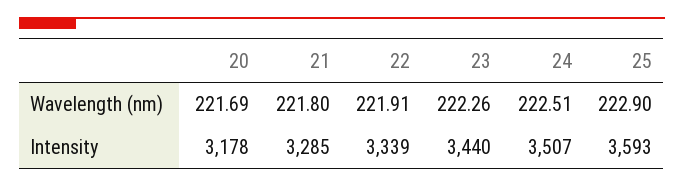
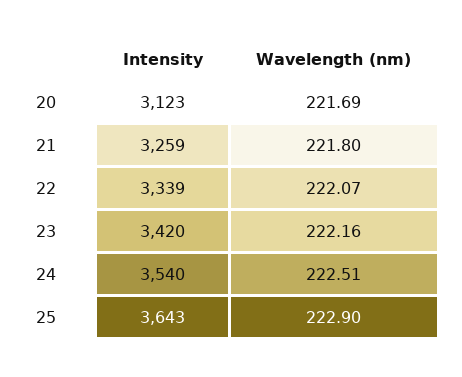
  {
    "20": {
      "Wavelength (nm)": 221.69,
-     "Intensity": 3178
+     "Intensity": 3123
    },
    "21": {
      "Wavelength (nm)": 221.8,
-     "Intensity": 3285
+     "Intensity": 3259
    },
    "22": {
-     "Wavelength (nm)": 221.91,
+     "Wavelength (nm)": 222.07,
      "Intensity": 3339
    },
    "23": {
-     "Wavelength (nm)": 222.26,
+     "Wavelength (nm)": 222.16,
-     "Intensity": 3440
+     "Intensity": 3420
    },
    "24": {
      "Wavelength (nm)": 222.51,
-     "Intensity": 3507
+     "Intensity": 3540
    },
    "25": {
      "Wavelength (nm)": 222.9,
-     "Intensity": 3593
+     "Intensity": 3643
    }
  }

